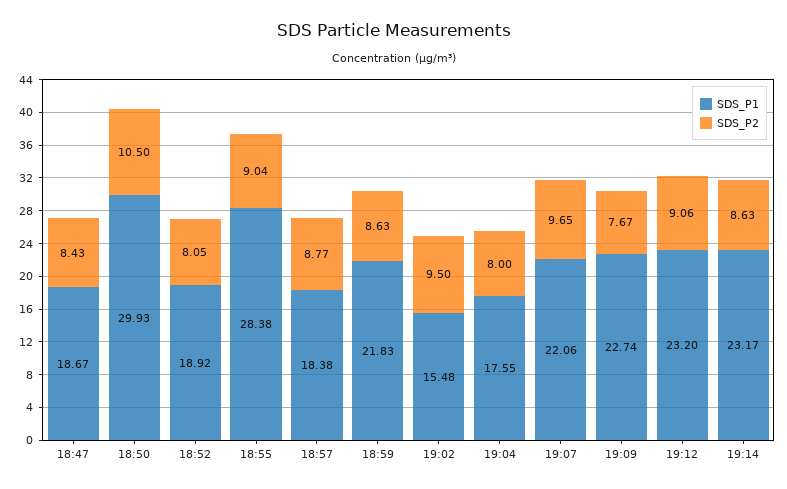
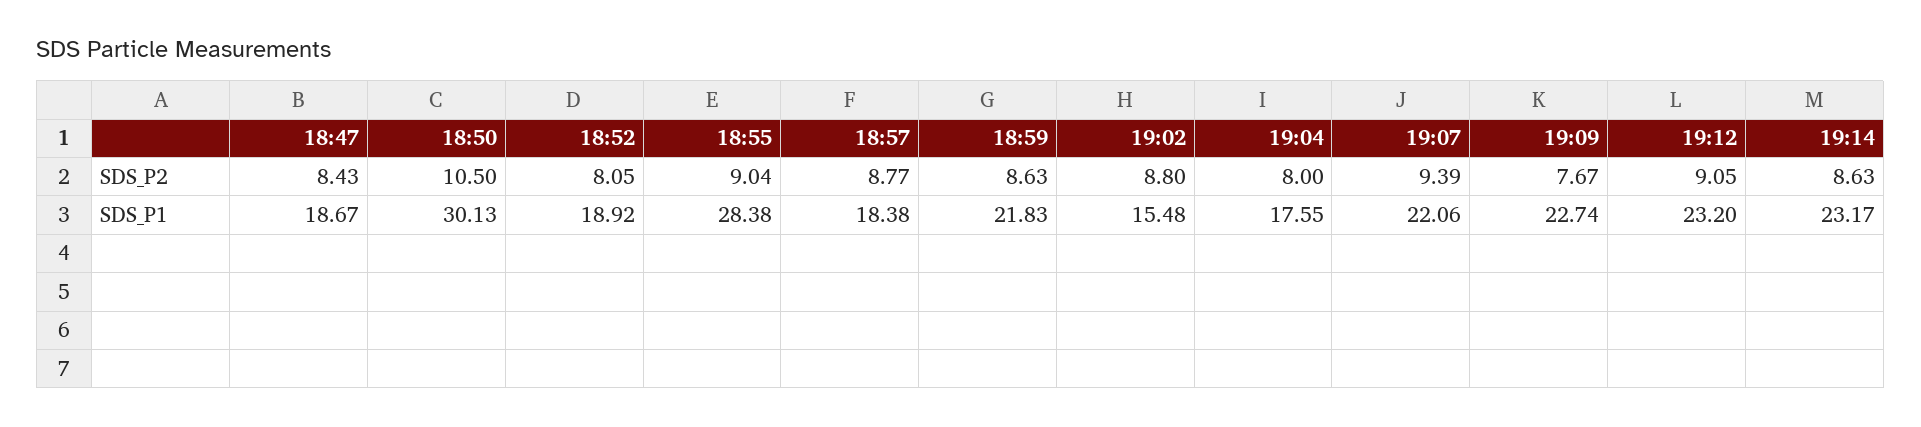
  {
    "SDS_P1": {
      "18:47": 18.67,
-     "18:50": 29.93,
+     "18:50": 30.13,
      "18:52": 18.92,
      "18:55": 28.38,
      "18:57": 18.38,
      "18:59": 21.83,
      "19:02": 15.48,
      "19:04": 17.55,
      "19:07": 22.06,
      "19:09": 22.74,
      "19:12": 23.2,
      "19:14": 23.17
    },
    "SDS_P2": {
      "18:47": 8.43,
      "18:50": 10.5,
      "18:52": 8.05,
      "18:55": 9.04,
      "18:57": 8.77,
      "18:59": 8.63,
-     "19:02": 9.5,
+     "19:02": 8.8,
      "19:04": 8,
-     "19:07": 9.65,
+     "19:07": 9.39,
      "19:09": 7.67,
-     "19:12": 9.06,
+     "19:12": 9.05,
      "19:14": 8.63
    }
  }

